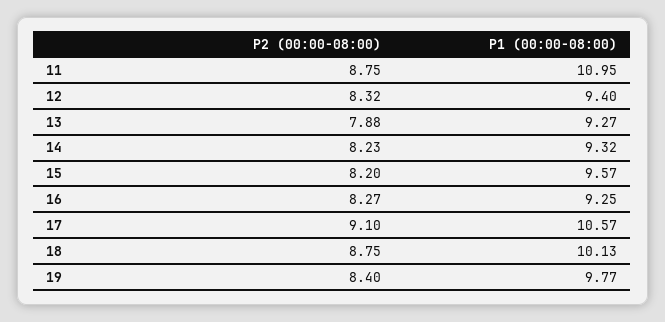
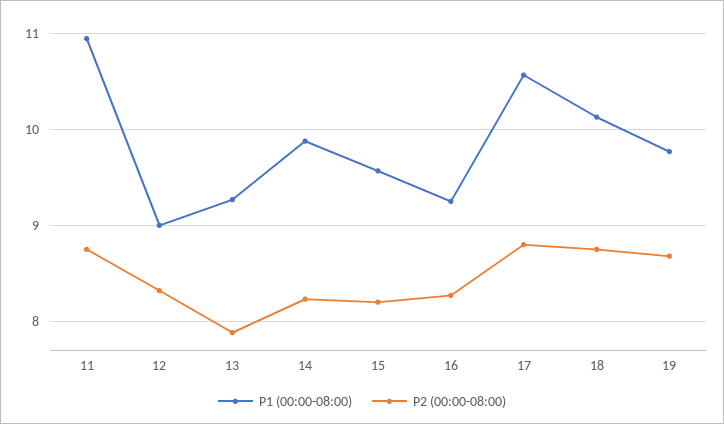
  {
    "P2 (00:00-08:00)": {
      "11": 8.75,
      "12": 8.32,
      "13": 7.88,
      "14": 8.23,
      "15": 8.2,
      "16": 8.27,
-     "17": 9.1,
+     "17": 8.8,
      "18": 8.75,
-     "19": 8.4
+     "19": 8.7
    },
    "P1 (00:00-08:00)": {
      "11": 10.95,
-     "12": 9.4,
+     "12": 9,
      "13": 9.27,
-     "14": 9.32,
+     "14": 9.9,
      "15": 9.57,
      "16": 9.25,
      "17": 10.57,
      "18": 10.13,
      "19": 9.77
    }
  }

